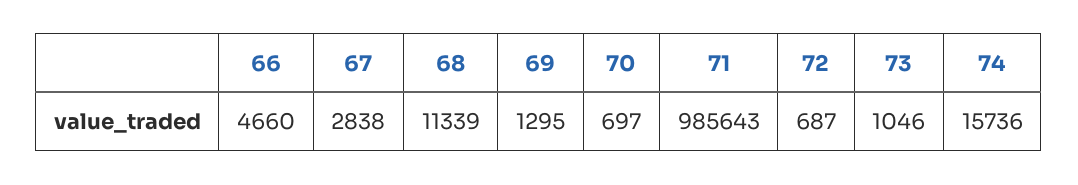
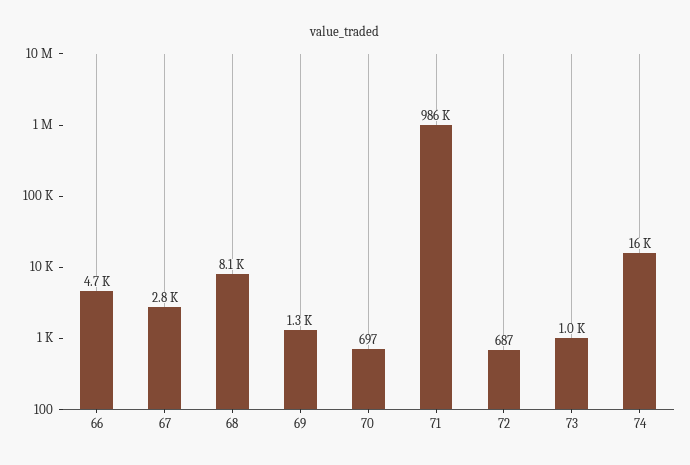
  {
    "66": 4660,
    "67": 2838,
-   "68": 11339,
+   "68": 8100,
    "69": 1295,
    "70": 697,
    "71": 985643,
    "72": 687,
    "73": 1046,
    "74": 15736
  }

